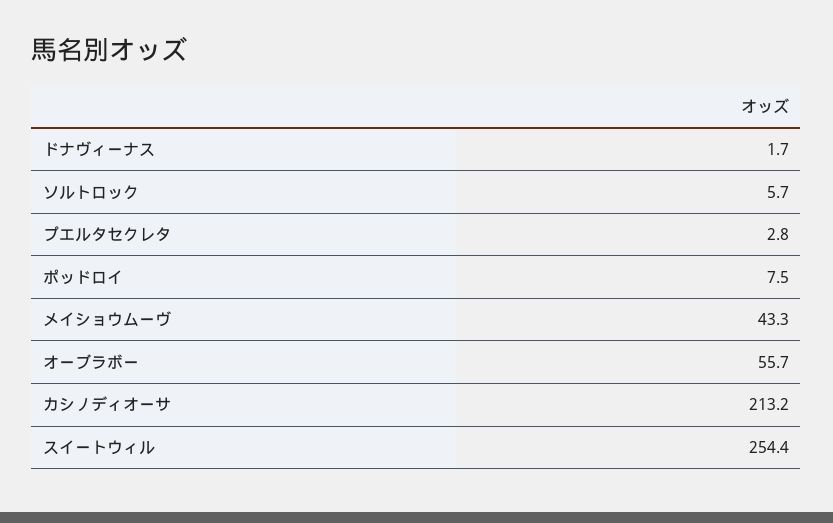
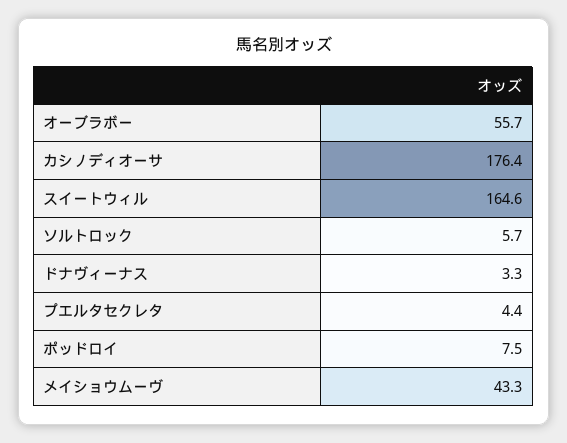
  {
-   "ドナヴィーナス": 1.7,
+   "ドナヴィーナス": 3.3,
    "ソルトロック": 5.7,
-   "プエルタセクレタ": 2.8,
+   "プエルタセクレタ": 4.4,
    "ポッドロイ": 7.5,
    "メイショウムーヴ": 43.3,
    "オーブラボー": 55.7,
-   "カシノディオーサ": 213.2,
+   "カシノディオーサ": 176.4,
-   "スイートウィル": 254.4
+   "スイートウィル": 164.6
  }

